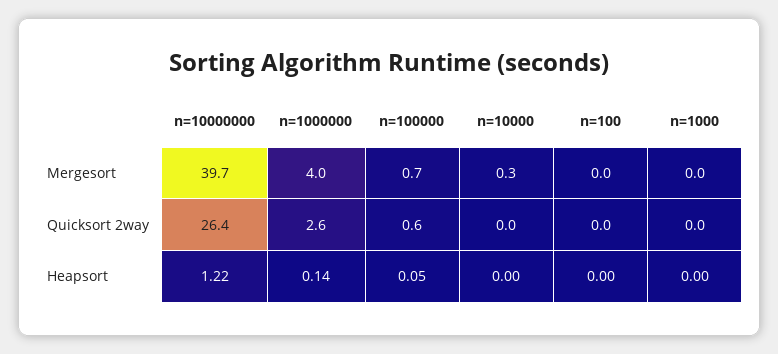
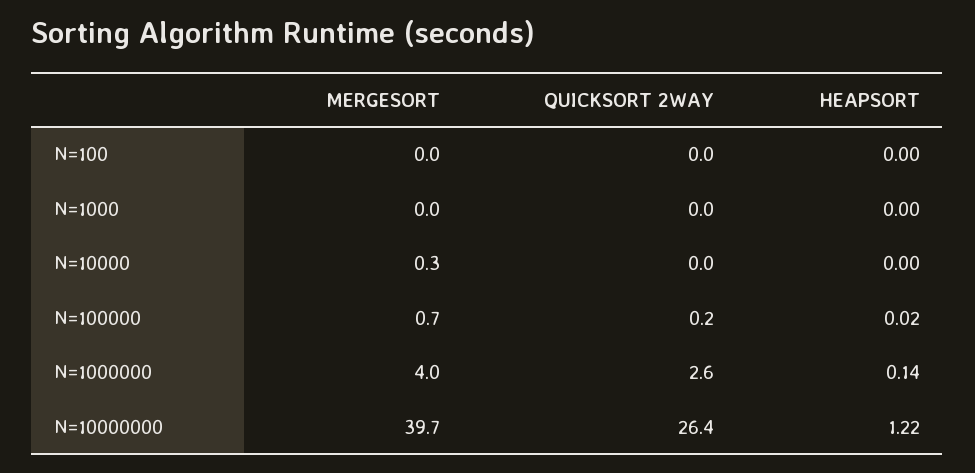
  {
    "n=10000000": {
      "Mergesort": 39.7,
      "Quicksort 2way": 26.4,
      "Heapsort": 1.22
    },
    "n=1000000": {
      "Mergesort": 4,
      "Quicksort 2way": 2.6,
      "Heapsort": 0.14
    },
    "n=100000": {
      "Mergesort": 0.7,
-     "Quicksort 2way": 0.6,
+     "Quicksort 2way": 0.2,
-     "Heapsort": 0.05
+     "Heapsort": 0.02
    },
    "n=10000": {
      "Mergesort": 0.3,
      "Quicksort 2way": 0,
      "Heapsort": 0
    },
    "n=100": {
      "Mergesort": 0,
      "Quicksort 2way": 0,
      "Heapsort": 0
    },
    "n=1000": {
      "Mergesort": 0,
      "Quicksort 2way": 0,
      "Heapsort": 0
    }
  }

